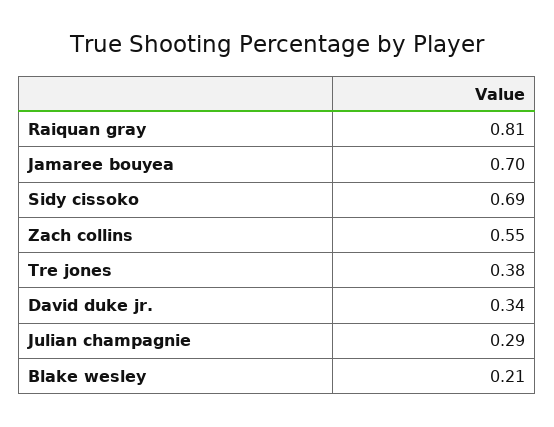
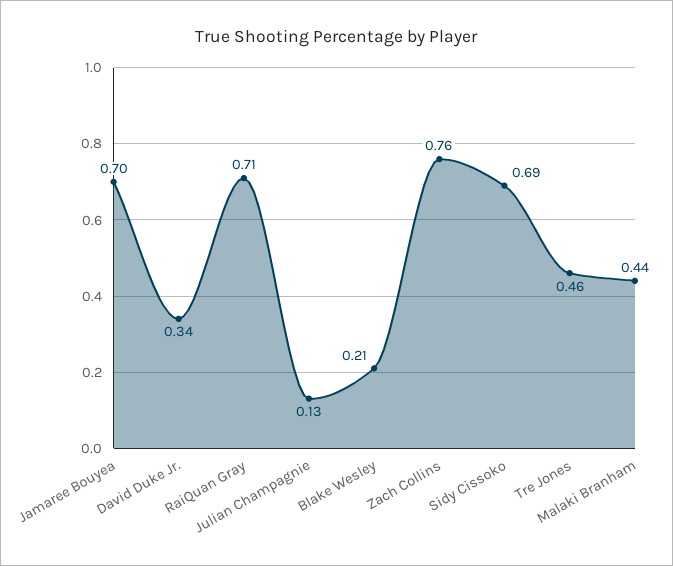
  {
-   "Raiquan gray": 0.81,
+   "Raiquan gray": 0.71,
    "Jamaree bouyea": 0.7,
    "Sidy cissoko": 0.69,
-   "Zach collins": 0.55,
+   "Zach collins": 0.76,
-   "Tre jones": 0.38,
+   "Tre jones": 0.46,
    "David duke jr.": 0.34,
-   "Julian champagnie": 0.29,
+   "Julian champagnie": 0.13,
-   "Blake wesley": 0.21
+   "Blake wesley": 0.21,
+   "Malaki Branham": 0.44
  }

